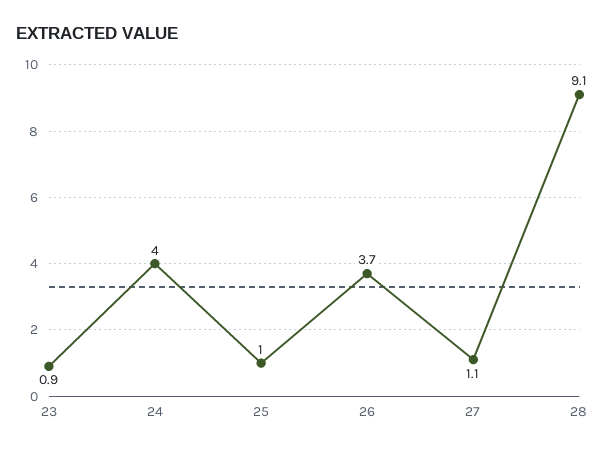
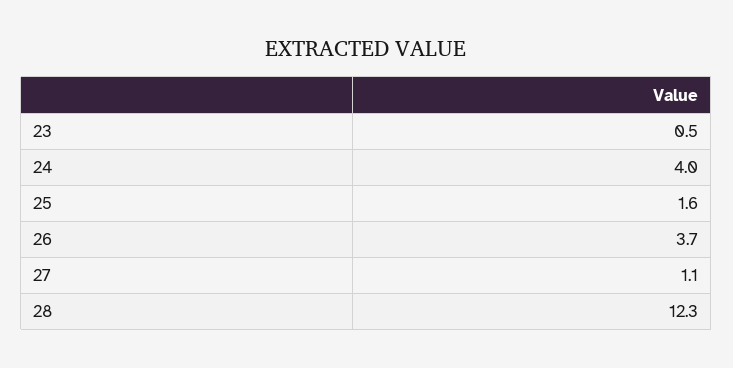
  {
-   "23": 0.9,
+   "23": 0.5,
    "24": 4,
-   "25": 1,
+   "25": 1.6,
    "26": 3.7,
    "27": 1.1,
-   "28": 9.1
+   "28": 12.3
  }

